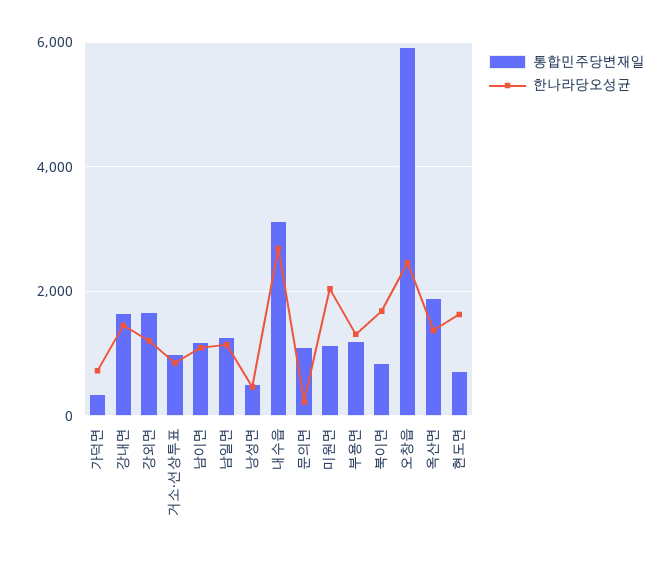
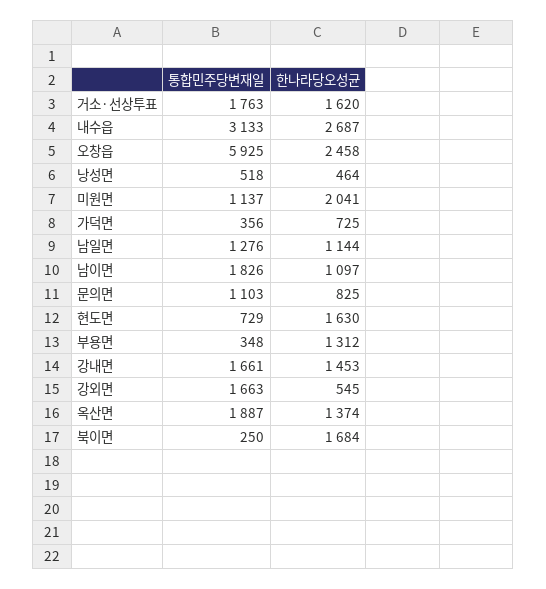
  {
    "통합민주당변재일": {
      "가덕면": 356,
      "강내면": 1661,
      "강외면": 1663,
-     "거소·선상투표": 1000,
+     "거소·선상투표": 1763,
-     "남이면": 1200,
+     "남이면": 1826,
      "남일면": 1276,
      "낭성면": 518,
      "내수읍": 3133,
      "문의면": 1103,
      "미원면": 1137,
-     "부용면": 1200,
+     "부용면": 348,
-     "북이면": 800,
+     "북이면": 250,
      "오창읍": 5925,
      "옥산면": 1887,
      "현도면": 729
    },
    "한나라당오성균": {
      "가덕면": 725,
      "강내면": 1453,
-     "강외면": 1200,
+     "강외면": 545,
-     "거소·선상투표": 800,
+     "거소·선상투표": 1620,
      "남이면": 1097,
      "남일면": 1144,
      "낭성면": 464,
      "내수읍": 2687,
-     "문의면": 200,
+     "문의면": 825,
      "미원면": 2041,
      "부용면": 1312,
      "북이면": 1684,
      "오창읍": 2458,
      "옥산면": 1374,
      "현도면": 1630
    }
  }

